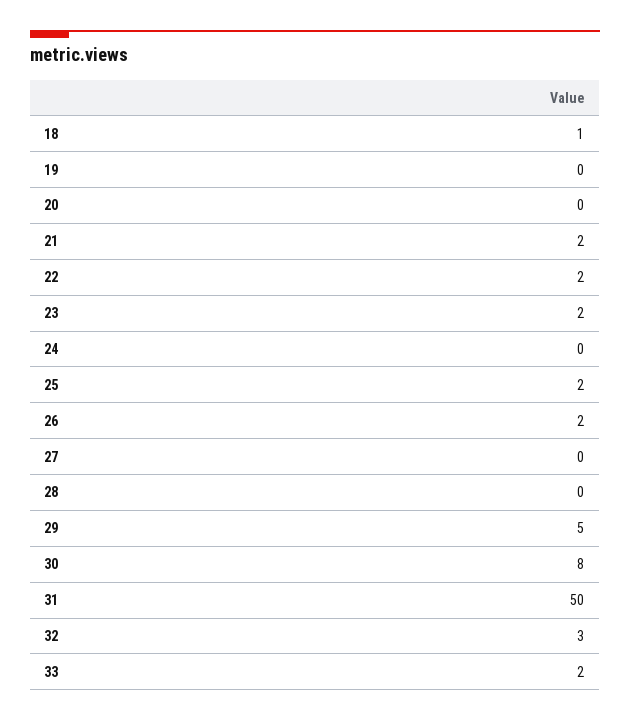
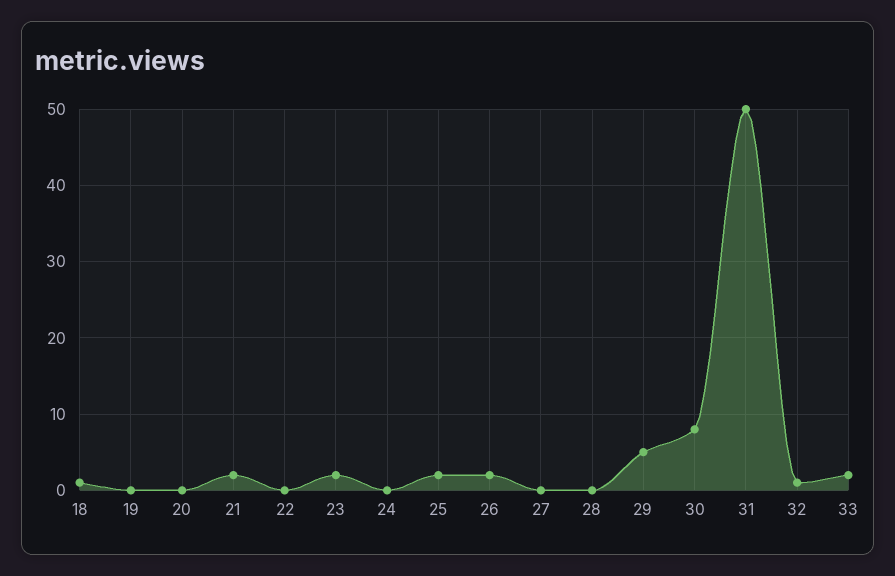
  {
    "18": 1,
    "19": 0,
    "20": 0,
    "21": 2,
-   "22": 2,
+   "22": 0,
    "23": 2,
    "24": 0,
    "25": 2,
    "26": 2,
    "27": 0,
    "28": 0,
    "29": 5,
    "30": 8,
    "31": 50,
-   "32": 3,
+   "32": 1,
    "33": 2
  }

